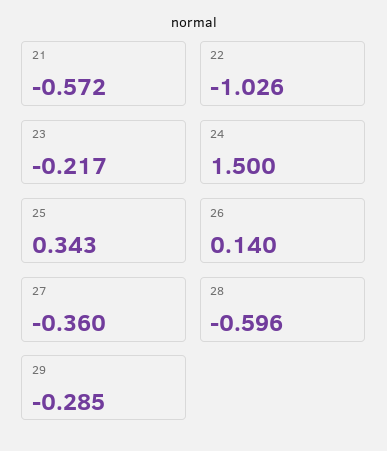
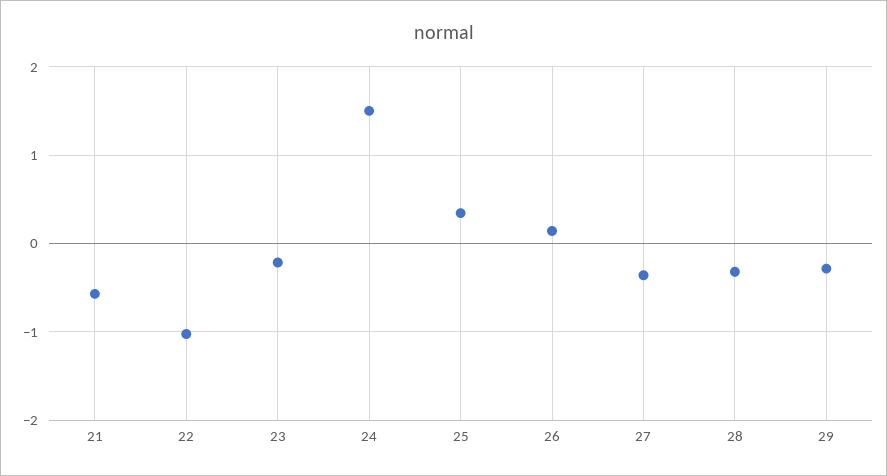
  {
    "21": -0.572,
    "22": -1.026,
    "23": -0.217,
    "24": 1.5,
    "25": 0.343,
    "26": 0.14,
    "27": -0.36,
-   "28": -0.596,
+   "28": -0.3,
    "29": -0.285
  }

